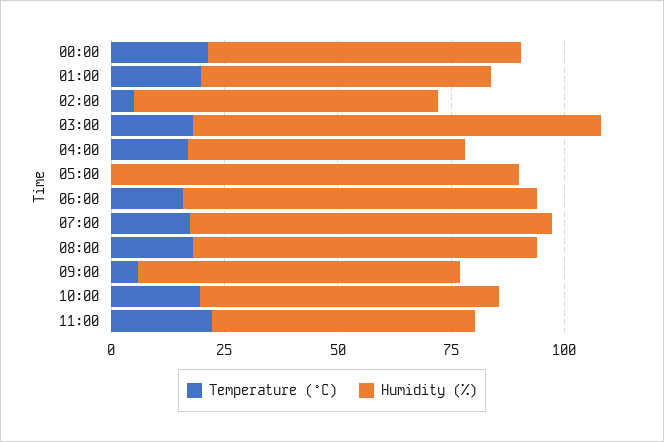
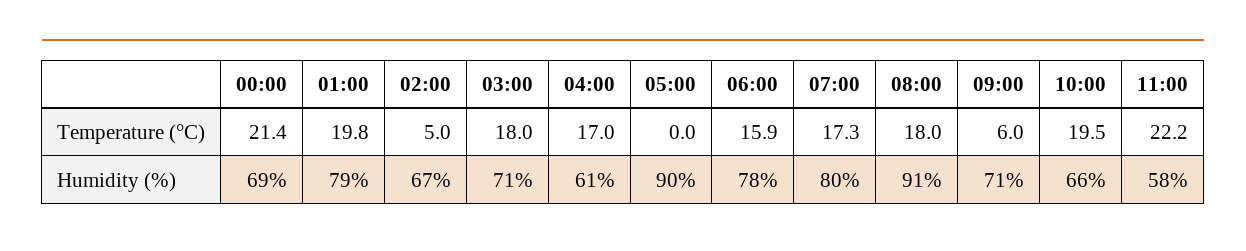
  {
    "Temperature (°C)": {
      "00:00": 21.4,
      "01:00": 19.8,
      "02:00": 5,
      "03:00": 18,
      "04:00": 17,
      "05:00": 0,
      "06:00": 15.9,
      "07:00": 17.3,
      "08:00": 18,
      "09:00": 6,
      "10:00": 19.5,
      "11:00": 22.2
    },
    "Humidity (%)": {
      "00:00": 69,
-     "01:00": 65,
+     "01:00": 79,
      "02:00": 67,
-     "03:00": 90,
+     "03:00": 71,
      "04:00": 61,
      "05:00": 90,
      "06:00": 78,
      "07:00": 80,
-     "08:00": 75,
+     "08:00": 91,
      "09:00": 71,
      "10:00": 66,
      "11:00": 58
    }
  }

